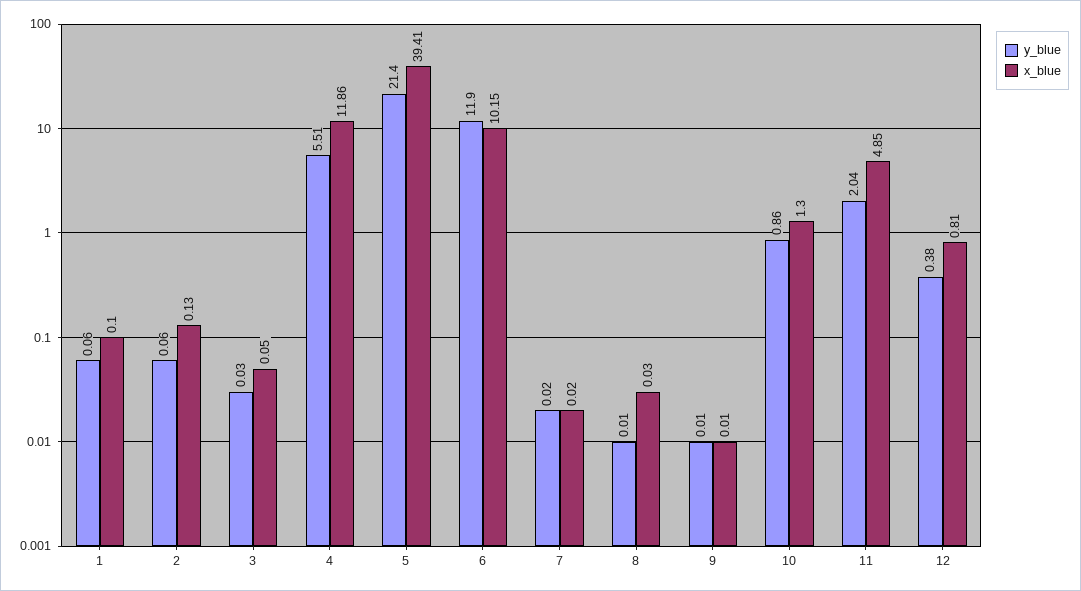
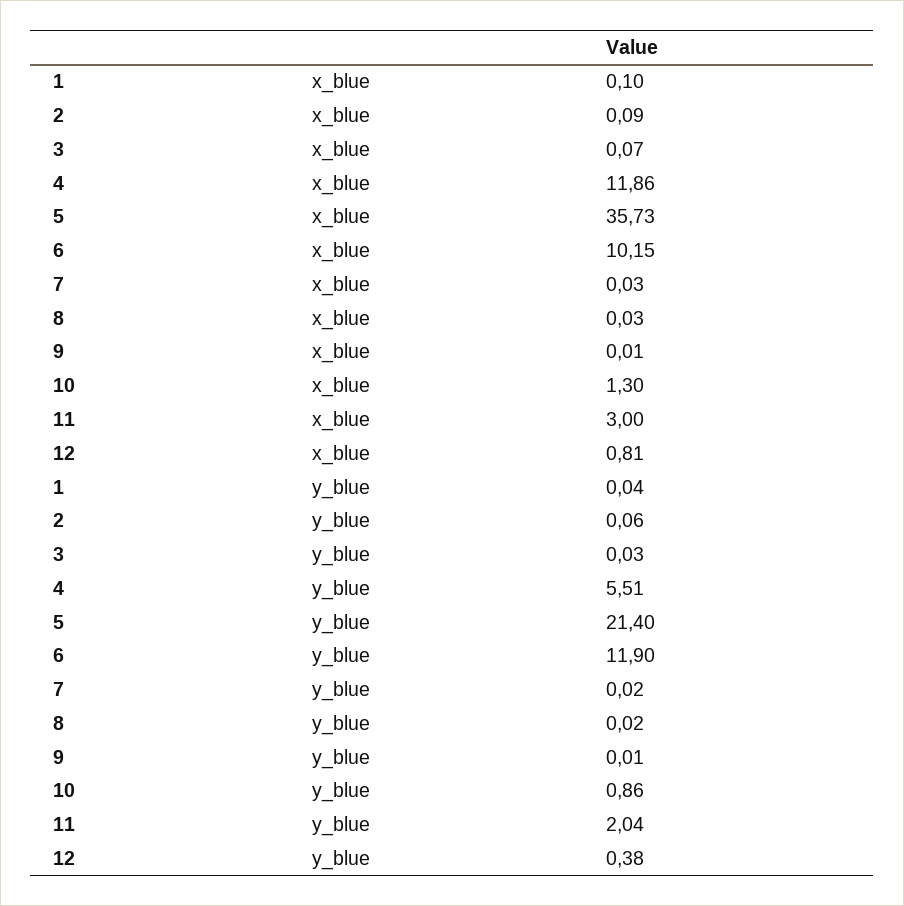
  {
    "y_blue": {
-     "1": 0.06,
+     "1": 0.04,
      "2": 0.06,
      "3": 0.03,
      "4": 5.51,
      "5": 21.4,
      "6": 11.9,
      "7": 0.02,
-     "8": 0.01,
+     "8": 0.02,
      "9": 0.01,
      "10": 0.86,
      "11": 2.04,
      "12": 0.38
    },
    "x_blue": {
      "1": 0.1,
-     "2": 0.13,
+     "2": 0.09,
-     "3": 0.05,
+     "3": 0.07,
      "4": 11.86,
-     "5": 39.41,
+     "5": 35.73,
      "6": 10.15,
-     "7": 0.02,
+     "7": 0.03,
      "8": 0.03,
      "9": 0.01,
      "10": 1.3,
-     "11": 4.85,
+     "11": 3,
      "12": 0.81
    }
  }

